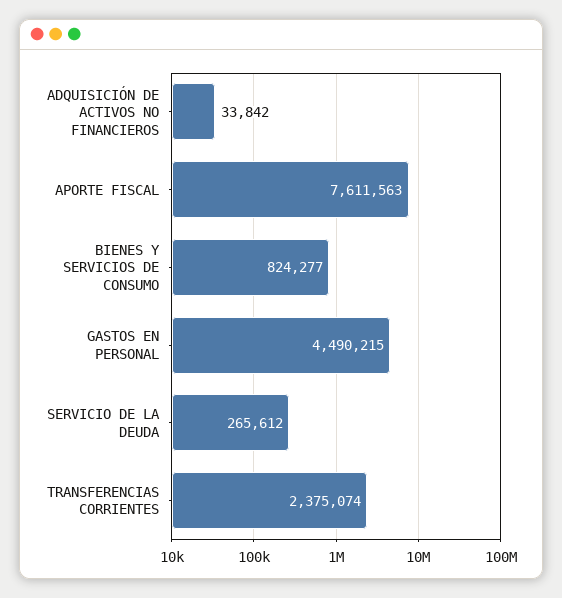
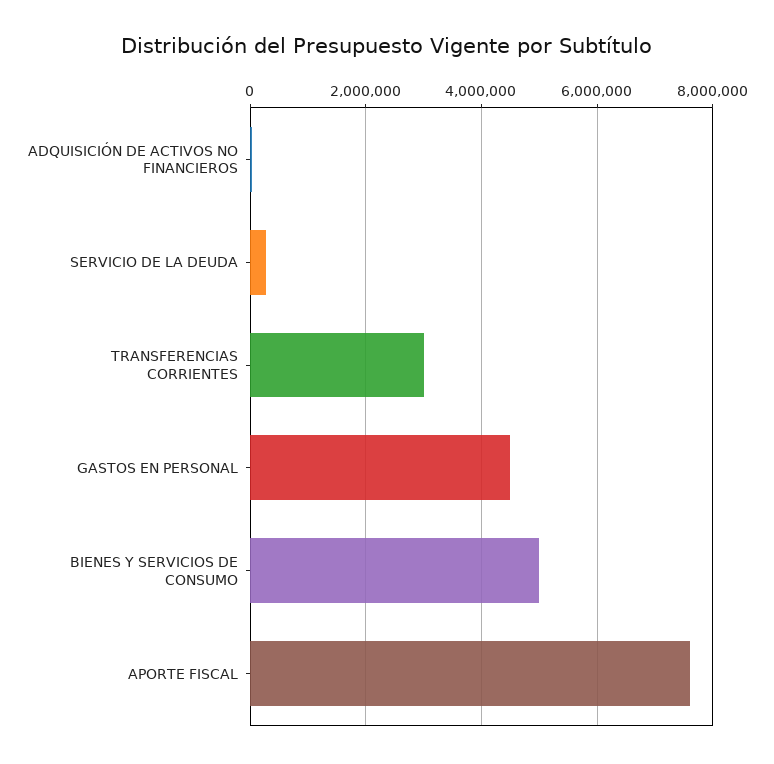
  {
    "ADQUISICIÓN DE ACTIVOS NO FINANCIEROS": 33842,
    "APORTE FISCAL": 7611563,
-   "BIENES Y SERVICIOS DE CONSUMO": 824277,
+   "BIENES Y SERVICIOS DE CONSUMO": 5000000,
    "GASTOS EN PERSONAL": 4490215,
    "SERVICIO DE LA DEUDA": 265612,
-   "TRANSFERENCIAS CORRIENTES": 2375074
+   "TRANSFERENCIAS CORRIENTES": 3000000
  }

